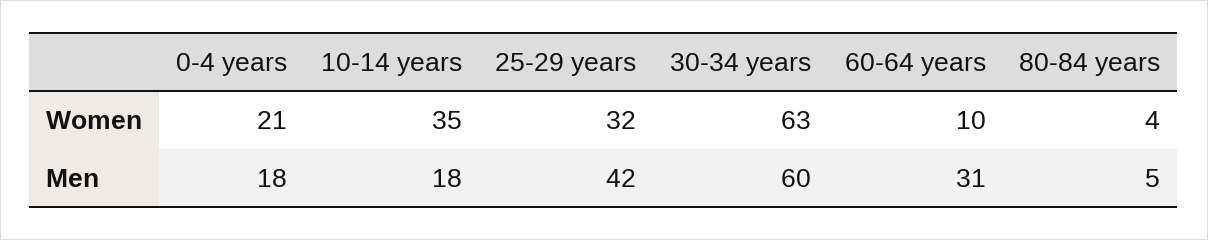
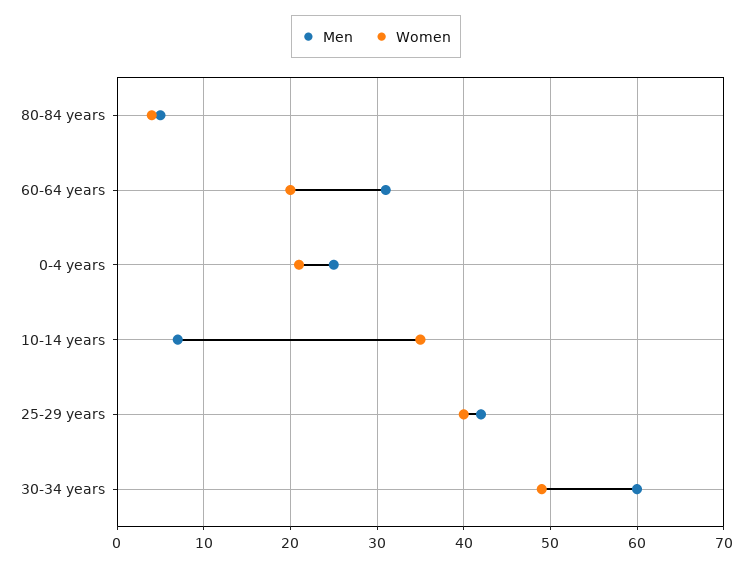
  {
    "Women": {
      "0-4 years": 21,
      "10-14 years": 35,
-     "25-29 years": 32,
+     "25-29 years": 40,
-     "30-34 years": 63,
+     "30-34 years": 49,
-     "60-64 years": 10,
+     "60-64 years": 20,
      "80-84 years": 4
    },
    "Men": {
-     "0-4 years": 18,
+     "0-4 years": 25,
-     "10-14 years": 18,
+     "10-14 years": 7,
      "25-29 years": 42,
      "30-34 years": 60,
      "60-64 years": 31,
      "80-84 years": 5
    }
  }

